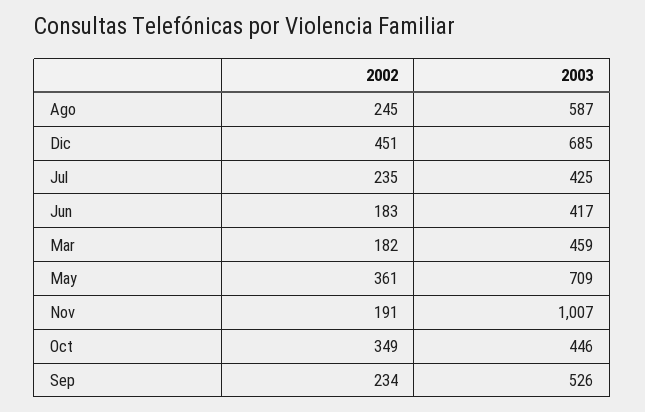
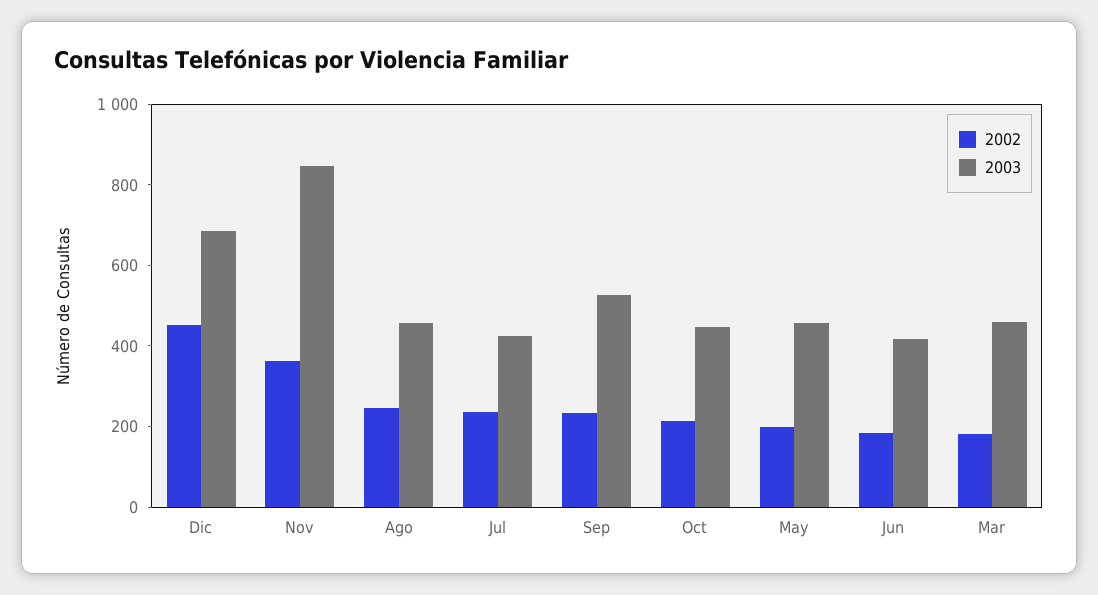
  {
    "2002": {
      "Ago": 245,
      "Dic": 451,
      "Jul": 235,
      "Jun": 183,
      "Mar": 182,
-     "May": 361,
+     "May": 200,
-     "Nov": 191,
+     "Nov": 350,
-     "Oct": 349,
+     "Oct": 200,
      "Sep": 234
    },
    "2003": {
-     "Ago": 587,
+     "Ago": 450,
      "Dic": 685,
      "Jul": 425,
      "Jun": 417,
      "Mar": 459,
-     "May": 709,
+     "May": 450,
-     "Nov": 1007,
+     "Nov": 850,
      "Oct": 446,
      "Sep": 526
    }
  }

